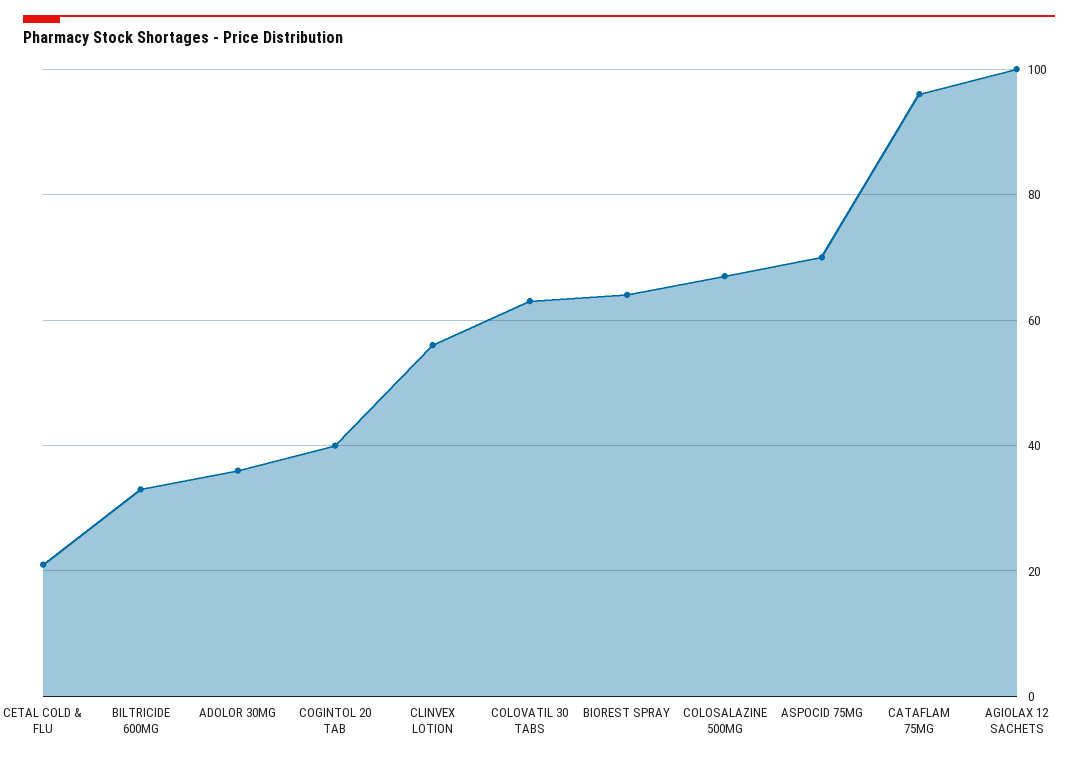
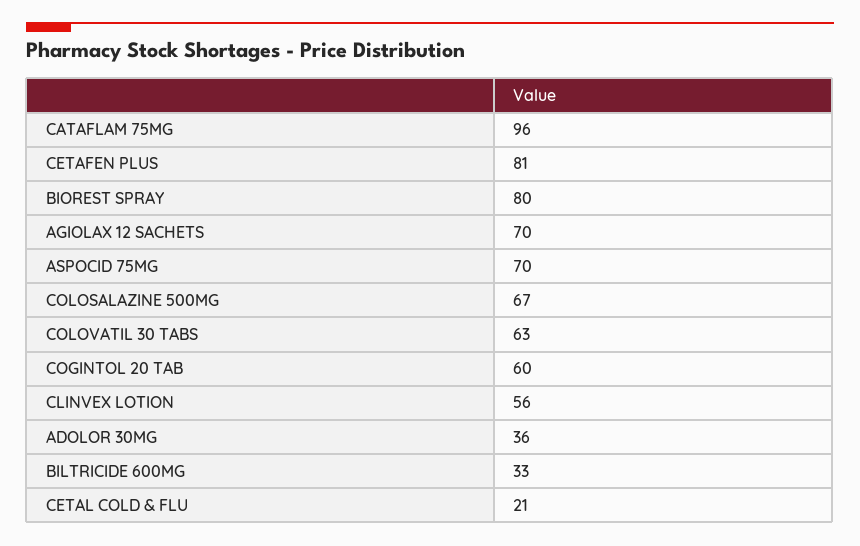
  {
    "CETAL COLD & FLU": 21,
    "BILTRICIDE 600MG": 33,
    "ADOLOR 30MG": 36,
-   "COGINTOL 20 TAB": 40,
+   "COGINTOL 20 TAB": 60,
    "CLINVEX LOTION": 56,
    "COLOVATIL 30 TABS": 63,
-   "BIOREST SPRAY": 65,
+   "BIOREST SPRAY": 80,
    "COLOSALAZINE 500MG": 67,
    "ASPOCID 75MG": 70,
    "CATAFLAM 75MG": 96,
-   "AGIOLAX 12 SACHETS": 100
+   "AGIOLAX 12 SACHETS": 70,
+   "CETAFEN PLUS": 81
  }

